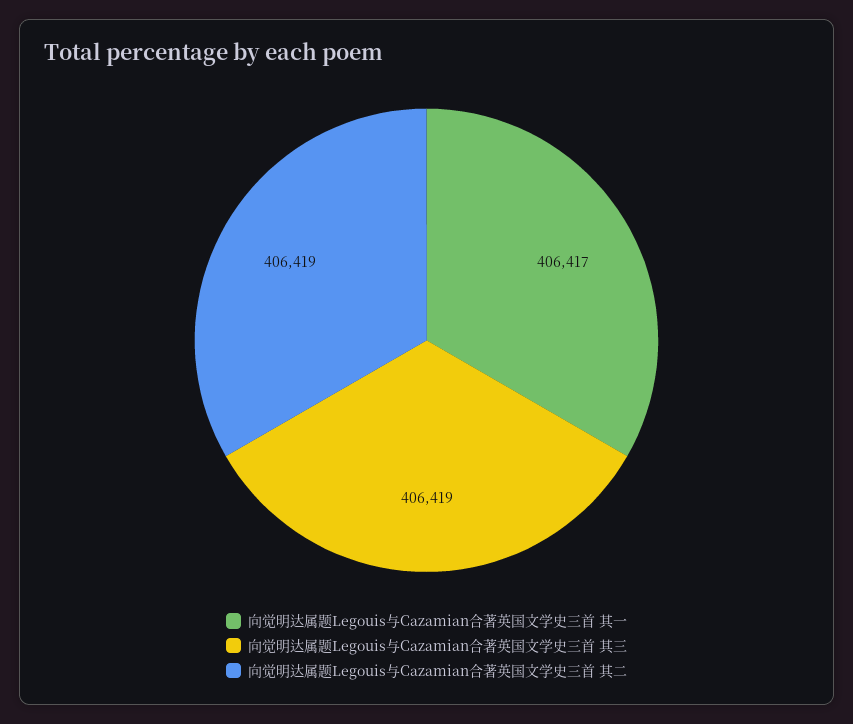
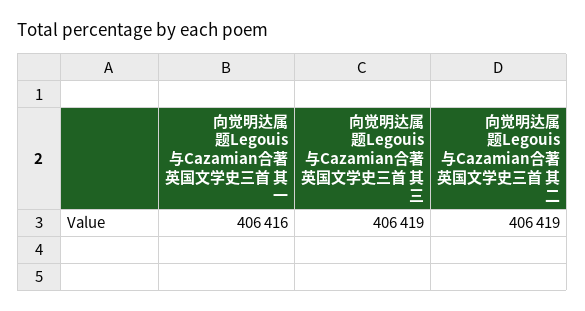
  {
-   "向觉明达属题Legouis与Cazamian合著英国文学史三首 其一": 406417,
+   "向觉明达属题Legouis与Cazamian合著英国文学史三首 其一": 406416,
    "向觉明达属题Legouis与Cazamian合著英国文学史三首 其三": 406419,
    "向觉明达属题Legouis与Cazamian合著英国文学史三首 其二": 406419
  }

